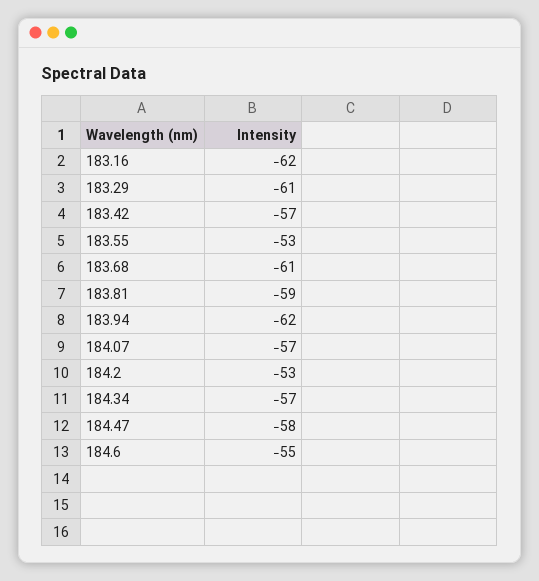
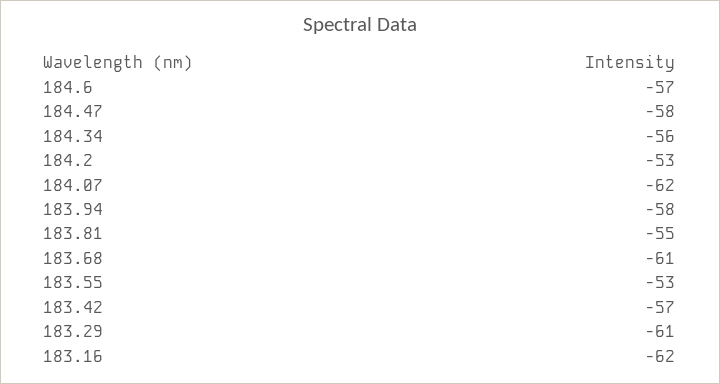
  {
    "183.16": -62,
    "183.29": -61,
    "183.42": -57,
    "183.55": -53,
    "183.68": -61,
-   "183.81": -59,
+   "183.81": -55,
-   "183.94": -62,
+   "183.94": -58,
-   "184.07": -57,
+   "184.07": -62,
    "184.2": -53,
-   "184.34": -57,
+   "184.34": -56,
    "184.47": -58,
-   "184.6": -55
+   "184.6": -57
  }

